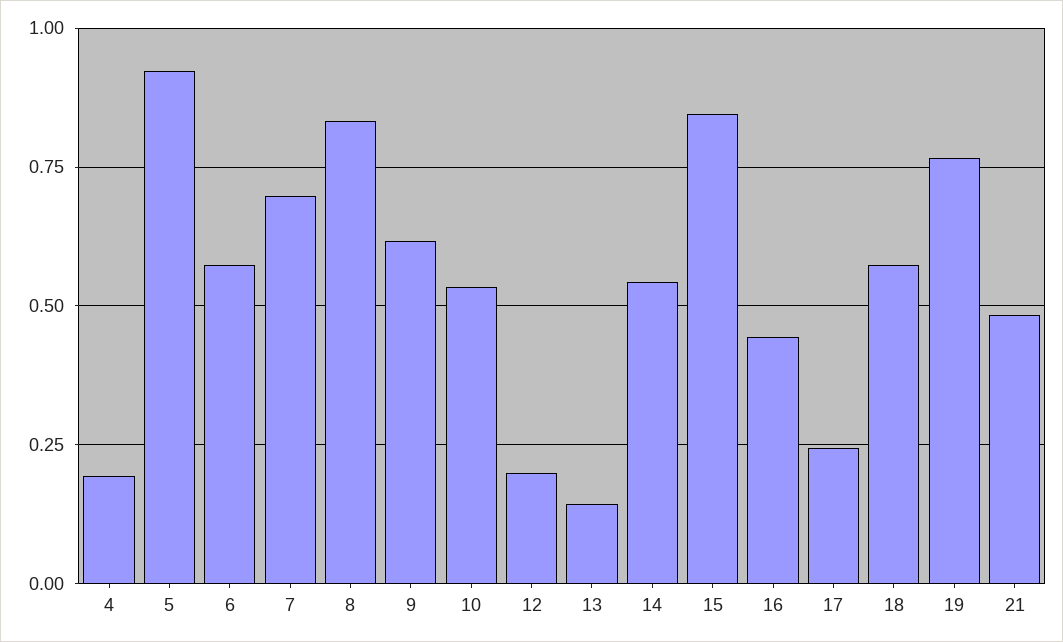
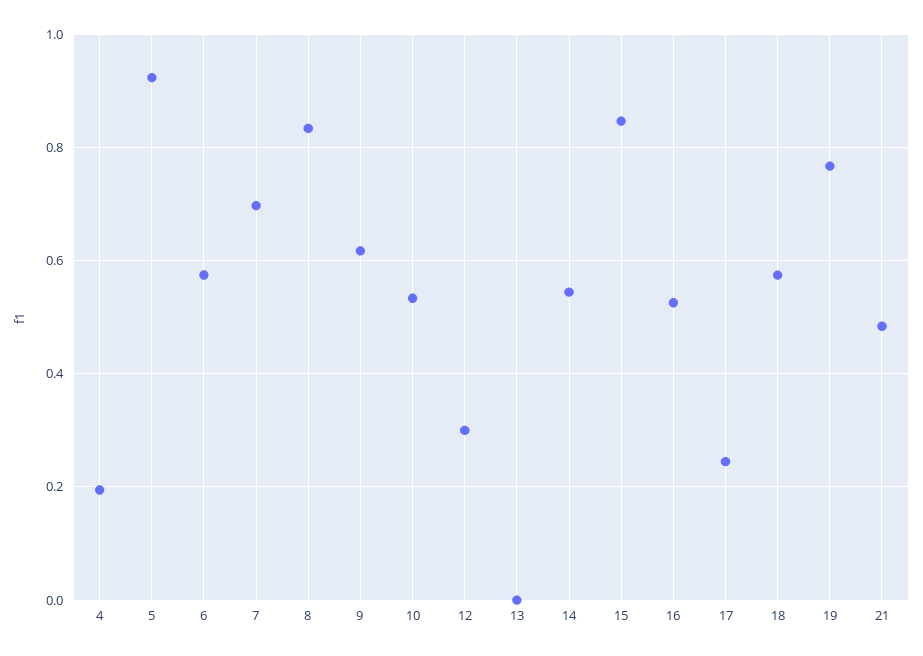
  {
    "4": 0.2,
    "5": 0.92,
    "6": 0.58,
    "7": 0.7,
    "8": 0.84,
    "9": 0.62,
    "10": 0.54,
-   "12": 0.2,
+   "12": 0.3,
-   "13": 0.15,
+   "13": 0,
    "14": 0.54,
    "15": 0.84,
-   "16": 0.45,
+   "16": 0.52,
    "17": 0.24,
    "18": 0.58,
    "19": 0.76,
    "21": 0.48
  }

